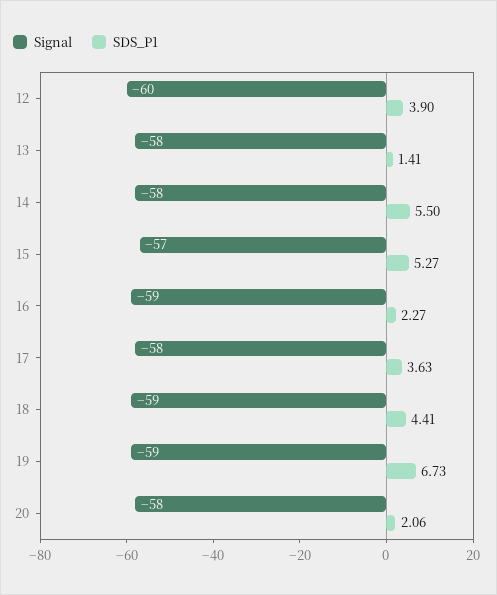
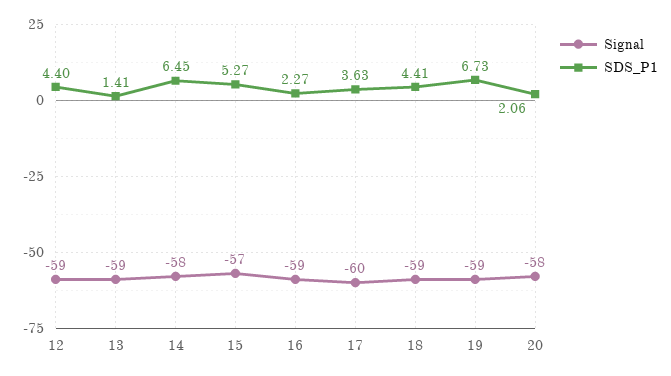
  {
    "Signal": {
-     "12": -60,
+     "12": -59,
-     "13": -58,
+     "13": -59,
      "14": -58,
      "15": -57,
      "16": -59,
-     "17": -58,
+     "17": -60,
      "18": -59,
      "19": -59,
      "20": -58
    },
    "SDS_P1": {
-     "12": 3.9,
+     "12": 4.4,
      "13": 1.41,
-     "14": 5.5,
+     "14": 6.45,
      "15": 5.27,
      "16": 2.27,
      "17": 3.63,
      "18": 4.41,
      "19": 6.73,
      "20": 2.06
    }
  }

